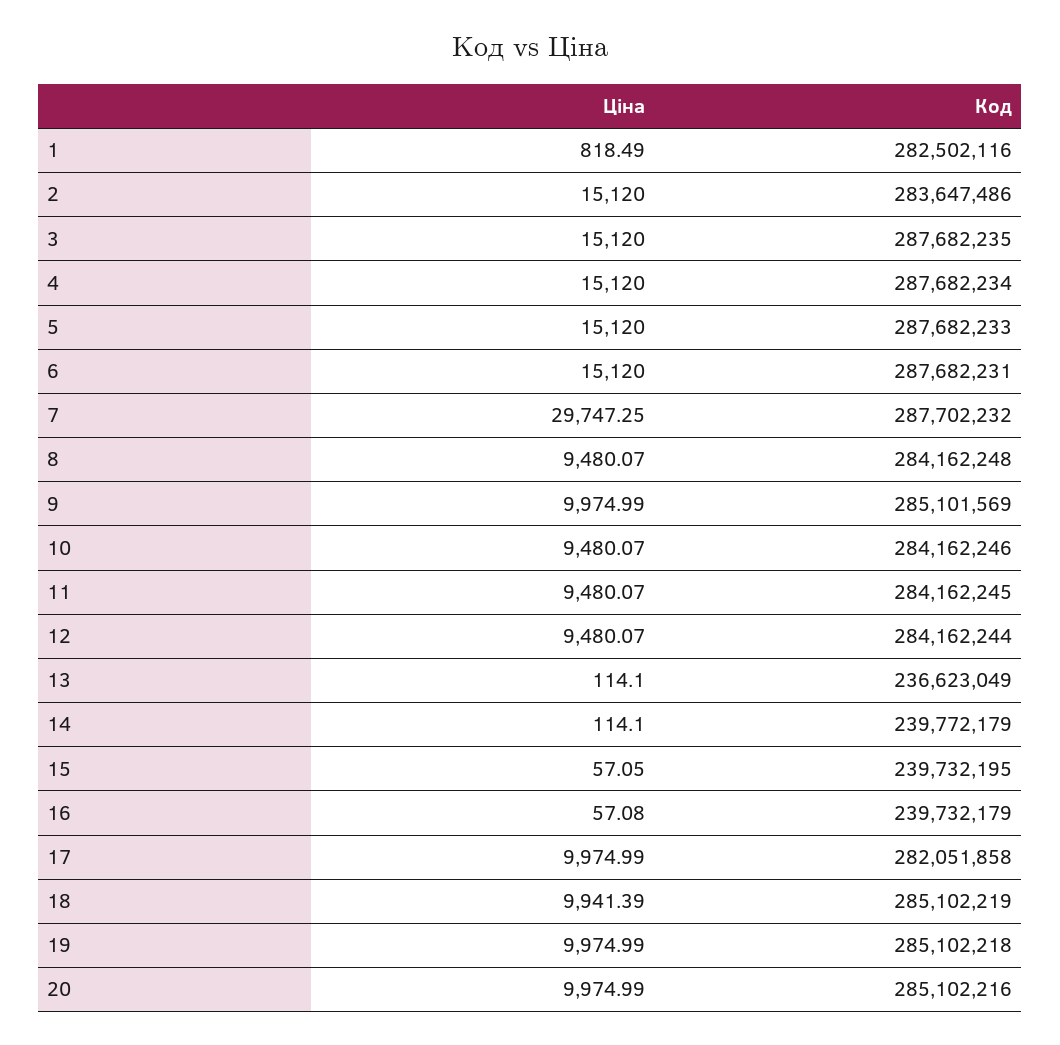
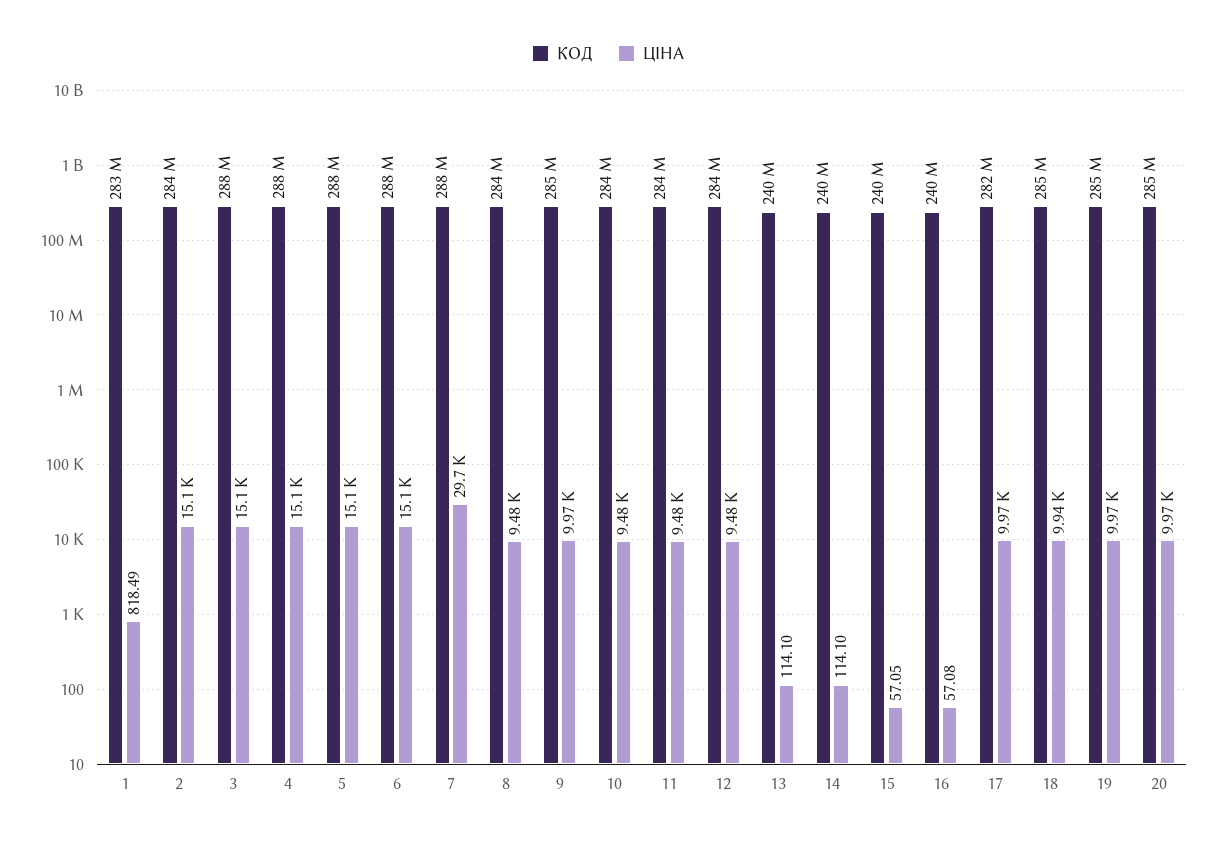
  {
    "Ціна": {
      "1": 818.49,
      "2": 15120,
      "3": 15120,
      "4": 15120,
      "5": 15120,
      "6": 15120,
      "7": 29747.25,
      "8": 9480.07,
      "9": 9974.99,
      "10": 9480.07,
      "11": 9480.07,
      "12": 9480.07,
      "13": 114.1,
      "14": 114.1,
      "15": 57.05,
      "16": 57.08,
      "17": 9974.99,
      "18": 9941.39,
      "19": 9974.99,
      "20": 9974.99
    },
    "Код": {
      "1": 282502116,
      "2": 283647486,
      "3": 287682235,
      "4": 287682234,
      "5": 287682233,
      "6": 287682231,
      "7": 287702232,
      "8": 284162248,
      "9": 285101569,
      "10": 284162246,
      "11": 284162245,
      "12": 284162244,
-     "13": 236623049,
+     "13": 240000000,
      "14": 239772179,
      "15": 239732195,
      "16": 239732179,
      "17": 282051858,
      "18": 285102219,
      "19": 285102218,
      "20": 285102216
    }
  }

